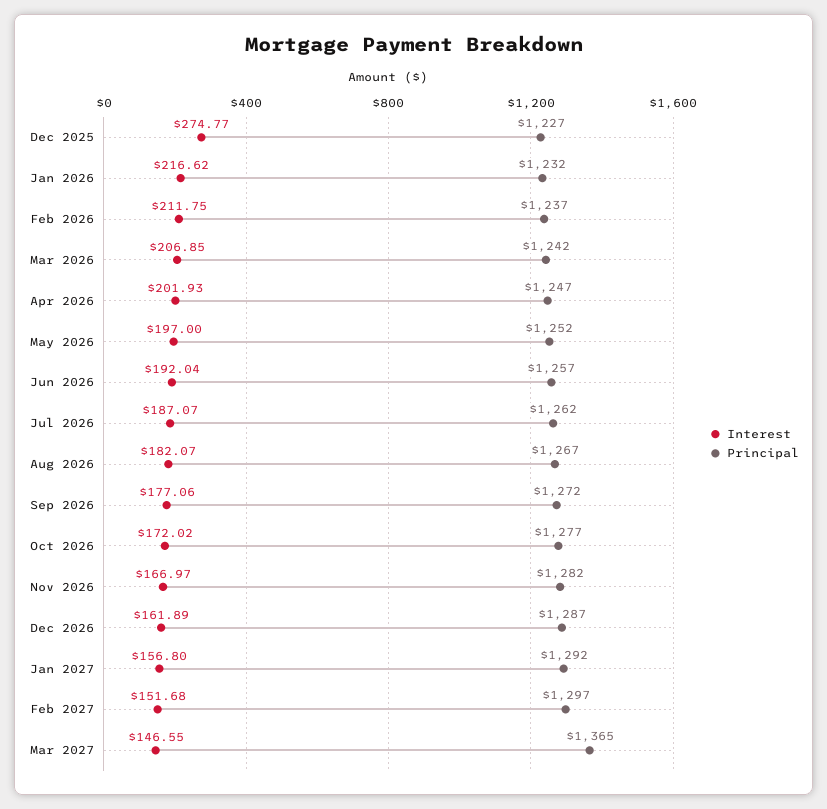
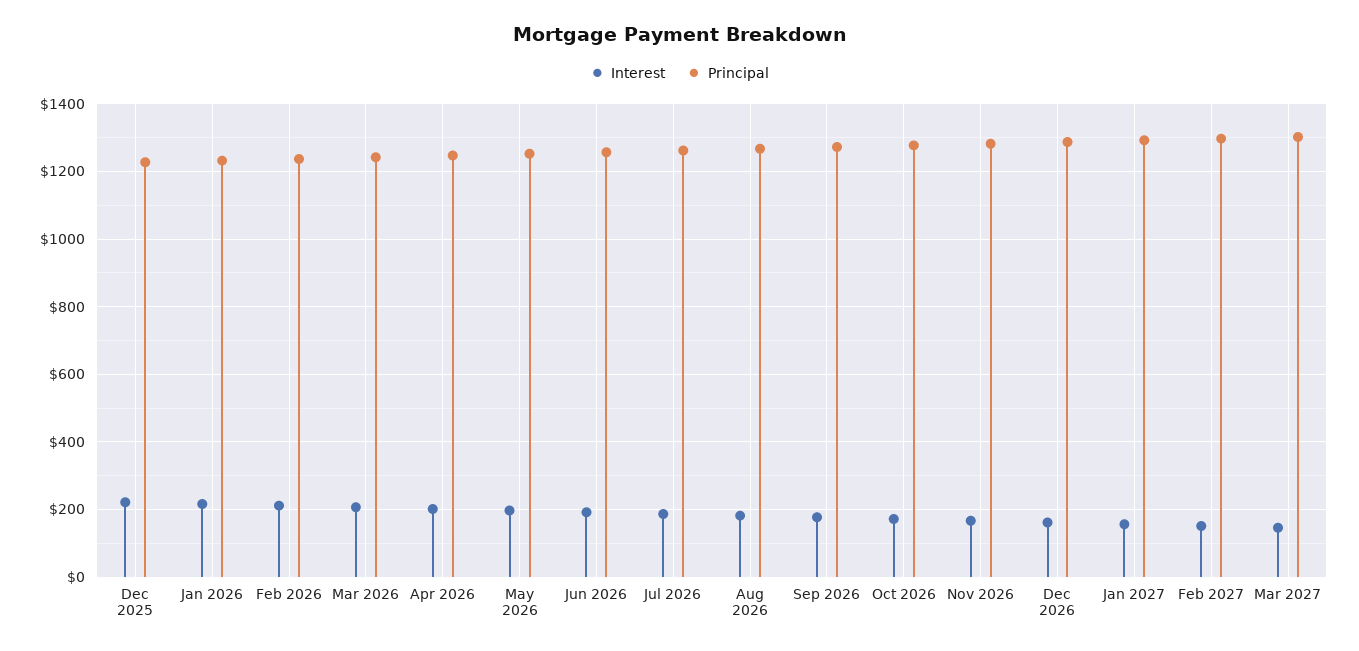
  {
    "Interest": {
-     "Dec 2025": 274.77,
+     "Dec 2025": 220,
      "Jan 2026": 216.62,
      "Feb 2026": 211.75,
      "Mar 2026": 206.85,
      "Apr 2026": 201.93,
      "May 2026": 197,
      "Jun 2026": 192.04,
      "Jul 2026": 187.07,
      "Aug 2026": 182.07,
      "Sep 2026": 177.06,
      "Oct 2026": 172.02,
      "Nov 2026": 166.97,
      "Dec 2026": 161.89,
      "Jan 2027": 156.8,
      "Feb 2027": 151.68,
      "Mar 2027": 146.55
    },
    "Principal": {
      "Dec 2025": 1227,
      "Jan 2026": 1232,
      "Feb 2026": 1237,
      "Mar 2026": 1242,
      "Apr 2026": 1247,
      "May 2026": 1252,
      "Jun 2026": 1257,
      "Jul 2026": 1262,
      "Aug 2026": 1267,
      "Sep 2026": 1272,
      "Oct 2026": 1277,
      "Nov 2026": 1282,
      "Dec 2026": 1287,
      "Jan 2027": 1292,
      "Feb 2027": 1297,
-     "Mar 2027": 1365
+     "Mar 2027": 1300
    }
  }

